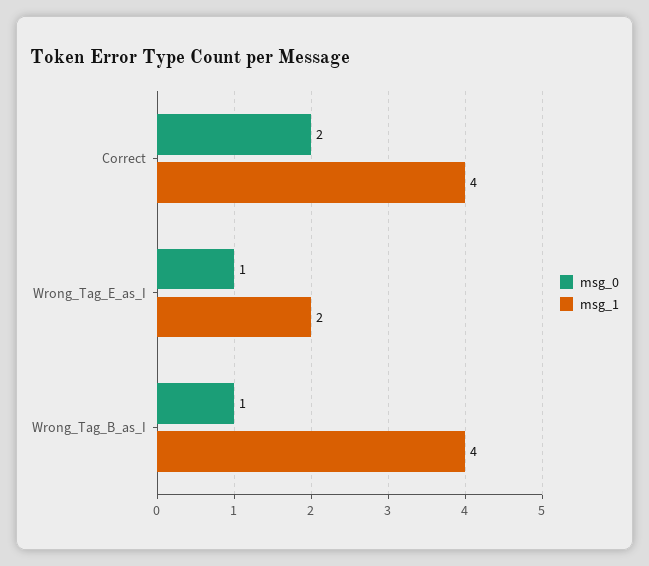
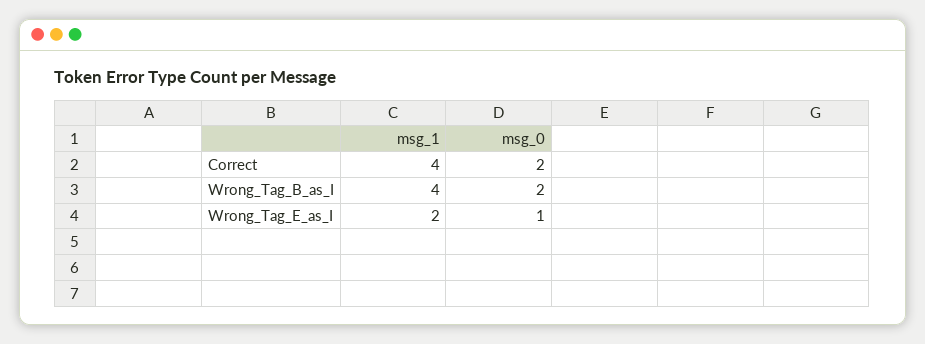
  {
    "msg_0": {
      "Correct": 2,
      "Wrong_Tag_E_as_I": 1,
-     "Wrong_Tag_B_as_I": 1
+     "Wrong_Tag_B_as_I": 2
    },
    "msg_1": {
      "Correct": 4,
      "Wrong_Tag_E_as_I": 2,
      "Wrong_Tag_B_as_I": 4
    }
  }

